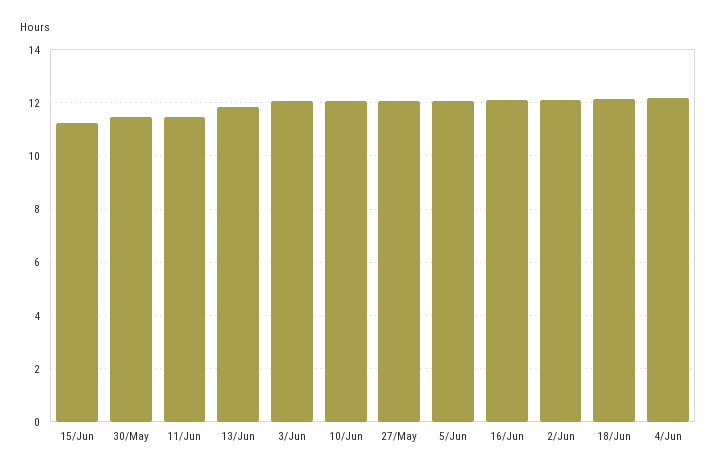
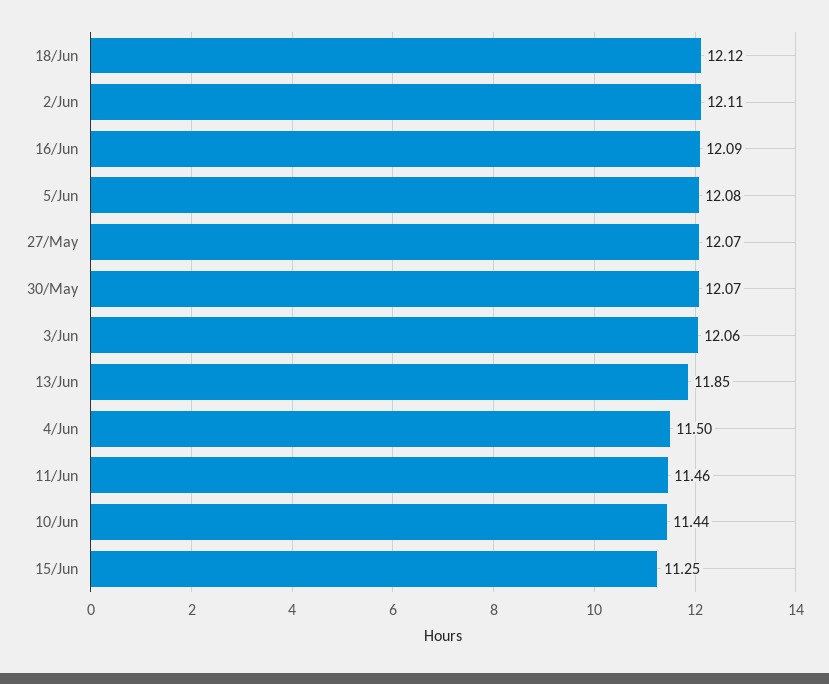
  {
    "15/Jun": 11.25,
-   "30/May": 11.5,
+   "30/May": 12.07,
    "11/Jun": 11.46,
    "13/Jun": 11.85,
    "3/Jun": 12.06,
-   "10/Jun": 12,
+   "10/Jun": 11.44,
    "27/May": 12.07,
    "5/Jun": 12.08,
    "16/Jun": 12.09,
    "2/Jun": 12.11,
    "18/Jun": 12.12,
-   "4/Jun": 12.25
+   "4/Jun": 11.5
  }

